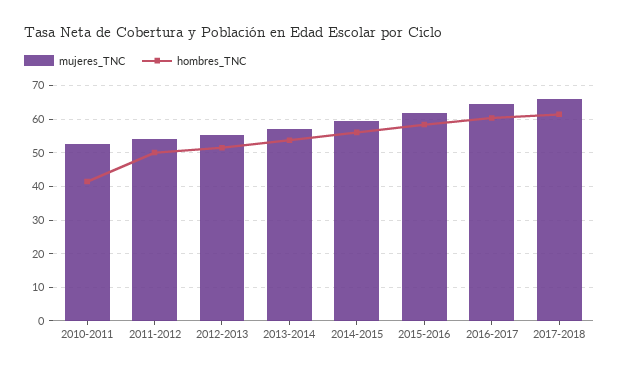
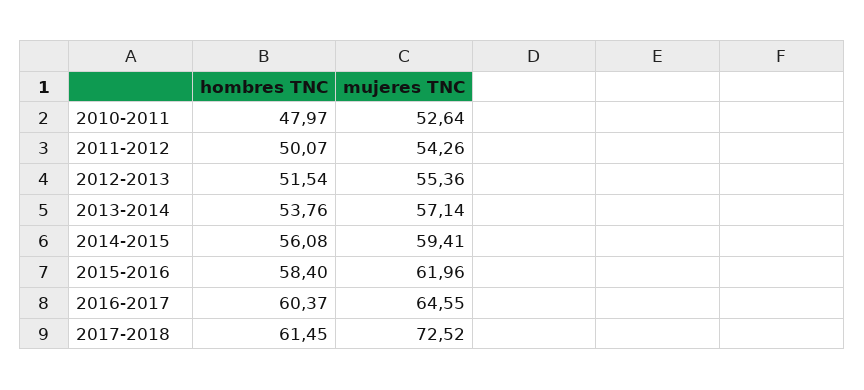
  {
    "mujeres_TNC": {
      "2010-2011": 52.64,
      "2011-2012": 54.26,
      "2012-2013": 55.36,
      "2013-2014": 57.14,
      "2014-2015": 59.41,
      "2015-2016": 61.96,
      "2016-2017": 64.55,
-     "2017-2018": 66
+     "2017-2018": 72.52
    },
    "hombres_TNC": {
-     "2010-2011": 42,
+     "2010-2011": 47.97,
      "2011-2012": 50.07,
      "2012-2013": 51.54,
      "2013-2014": 53.76,
      "2014-2015": 56.08,
      "2015-2016": 58.4,
      "2016-2017": 60.37,
      "2017-2018": 61.45
    }
  }

